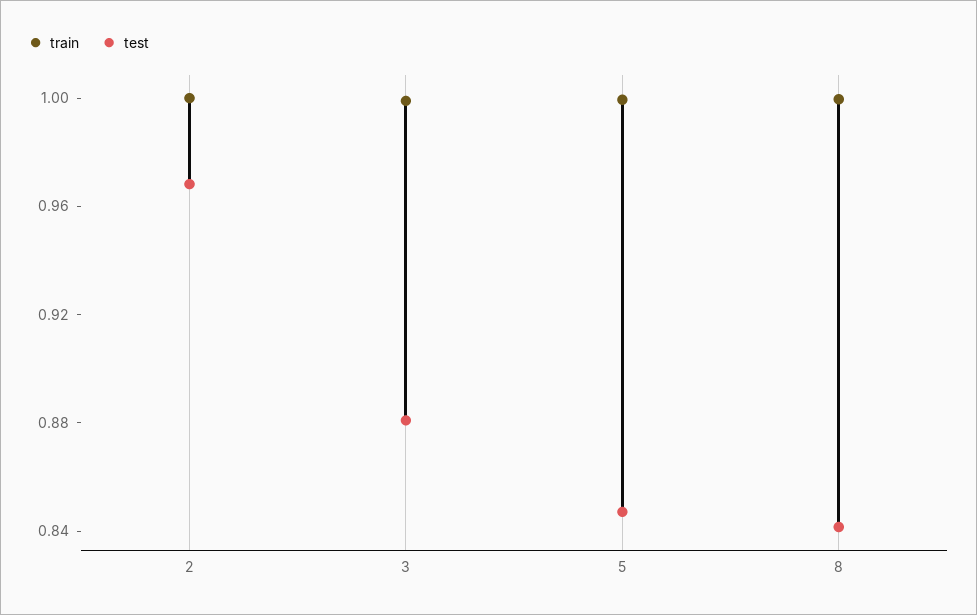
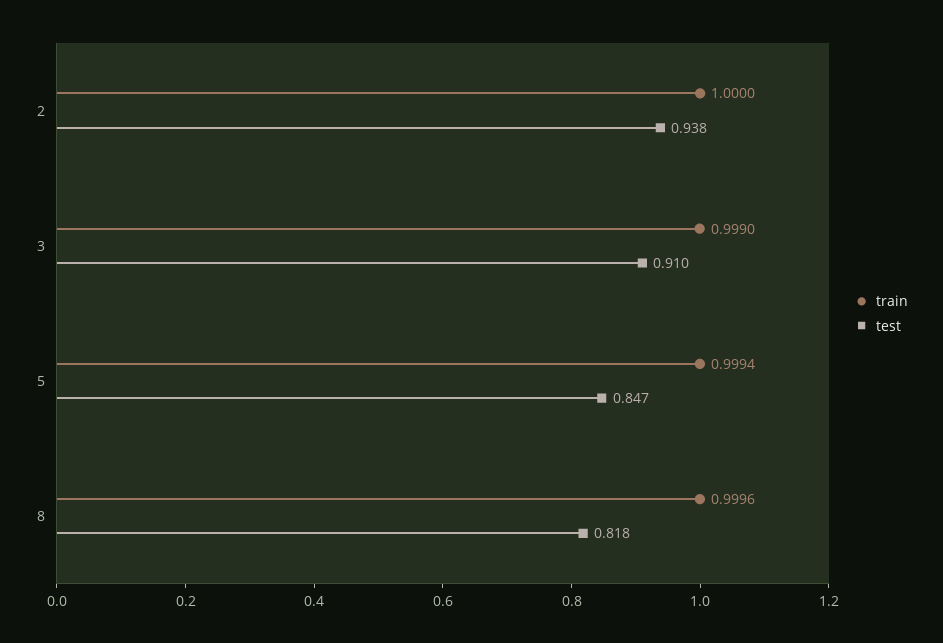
  {
    "train": {
      "2": 1,
      "3": 0.999,
      "5": 0.9994,
      "8": 0.9996
    },
    "test": {
-     "2": 0.97,
+     "2": 0.938,
-     "3": 0.88,
+     "3": 0.91,
      "5": 0.847,
-     "8": 0.84
+     "8": 0.818
    }
  }

